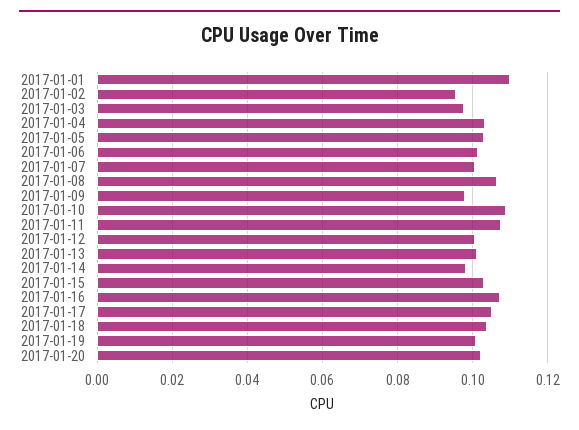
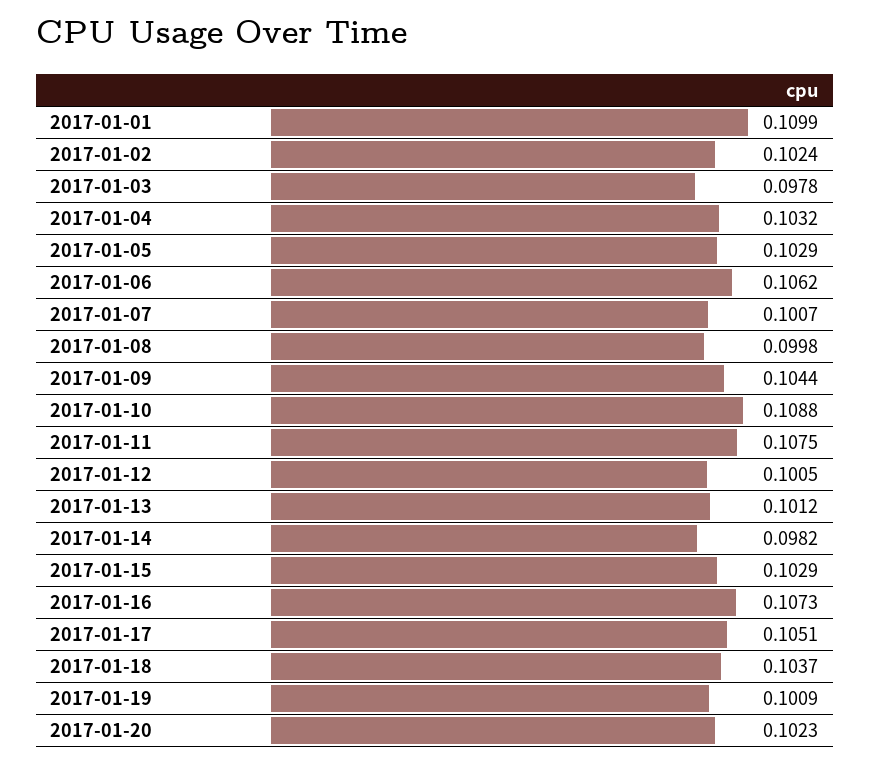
  {
    "2017-01-01": 0.1099,
-   "2017-01-02": 0.096,
+   "2017-01-02": 0.1024,
    "2017-01-03": 0.0978,
    "2017-01-04": 0.1032,
    "2017-01-05": 0.1029,
-   "2017-01-06": 0.102,
+   "2017-01-06": 0.1062,
    "2017-01-07": 0.1007,
-   "2017-01-08": 0.106,
+   "2017-01-08": 0.0998,
-   "2017-01-09": 0.098,
+   "2017-01-09": 0.1044,
    "2017-01-10": 0.1088,
    "2017-01-11": 0.1075,
    "2017-01-12": 0.1005,
    "2017-01-13": 0.1012,
    "2017-01-14": 0.0982,
    "2017-01-15": 0.1029,
    "2017-01-16": 0.1073,
    "2017-01-17": 0.1051,
    "2017-01-18": 0.1037,
    "2017-01-19": 0.1009,
    "2017-01-20": 0.1023
  }

